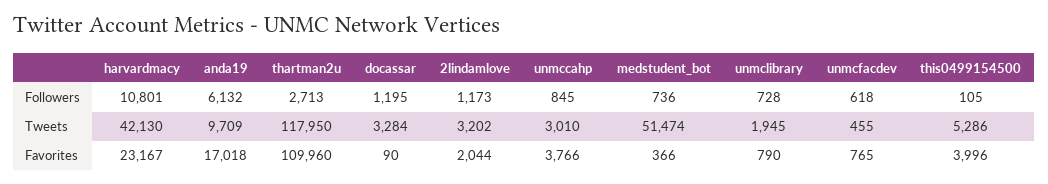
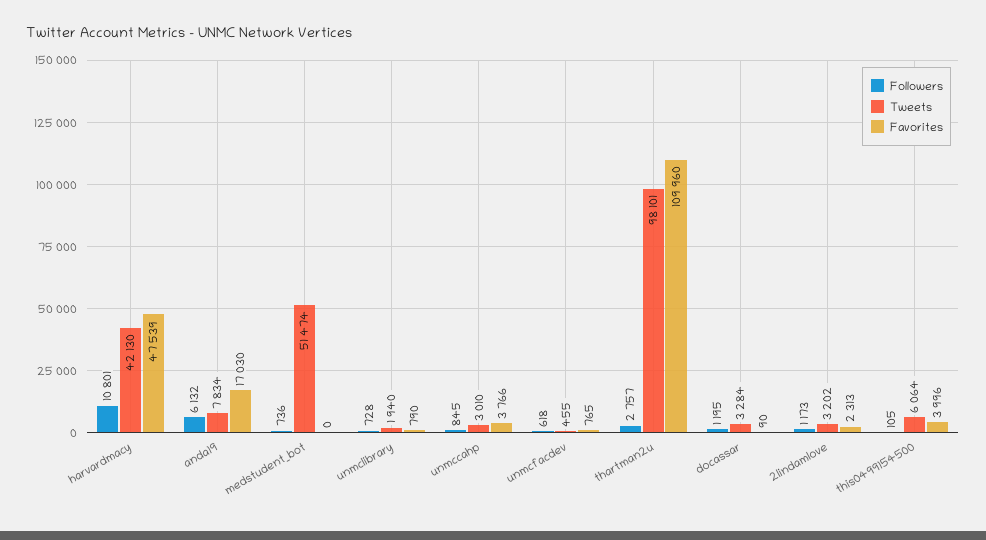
  {
    "Followers": {
      "harvardmacy": 10801,
      "anda19": 6132,
-     "thartman2u": 2713,
+     "thartman2u": 2757,
      "docassar": 1195,
      "2lindamlove": 1173,
      "unmccahp": 845,
      "medstudent_bot": 736,
      "unmclibrary": 728,
      "unmcfacdev": 618,
      "this0499154500": 105
    },
    "Tweets": {
      "harvardmacy": 42130,
-     "anda19": 9709,
+     "anda19": 7834,
-     "thartman2u": 117950,
+     "thartman2u": 98101,
      "docassar": 3284,
      "2lindamlove": 3202,
      "unmccahp": 3010,
      "medstudent_bot": 51474,
-     "unmclibrary": 1945,
+     "unmclibrary": 1940,
      "unmcfacdev": 455,
-     "this0499154500": 5286
+     "this0499154500": 6064
    },
    "Favorites": {
-     "harvardmacy": 23167,
+     "harvardmacy": 47539,
-     "anda19": 17018,
+     "anda19": 17030,
      "thartman2u": 109960,
      "docassar": 90,
-     "2lindamlove": 2044,
+     "2lindamlove": 2313,
      "unmccahp": 3766,
-     "medstudent_bot": 366,
+     "medstudent_bot": 0,
      "unmclibrary": 790,
      "unmcfacdev": 765,
      "this0499154500": 3996
    }
  }

